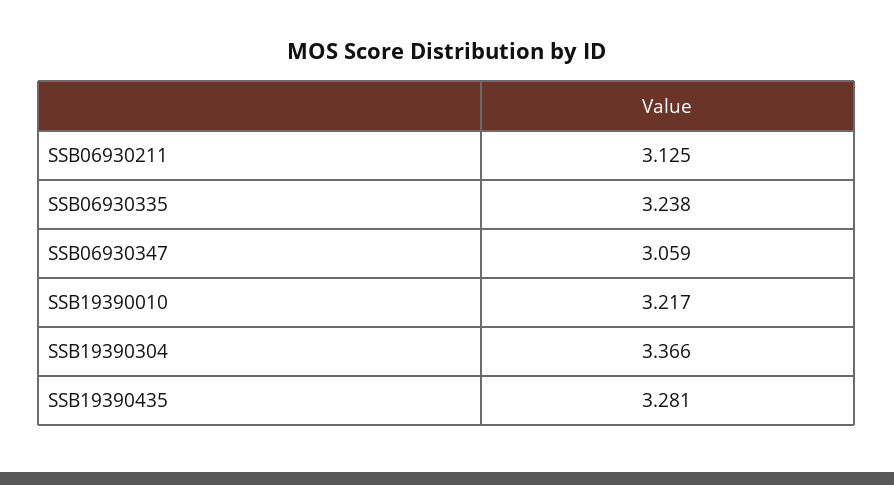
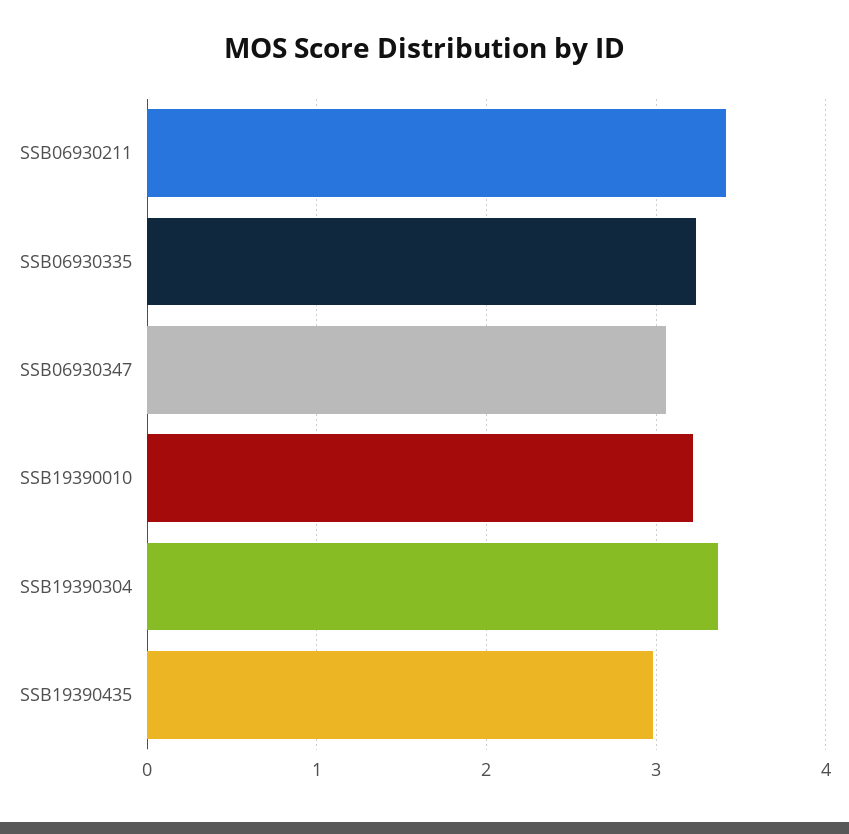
  {
-   "SSB06930211": 3.125,
+   "SSB06930211": 3.4,
    "SSB06930335": 3.238,
    "SSB06930347": 3.059,
    "SSB19390010": 3.217,
    "SSB19390304": 3.366,
-   "SSB19390435": 3.281
+   "SSB19390435": 3
  }

